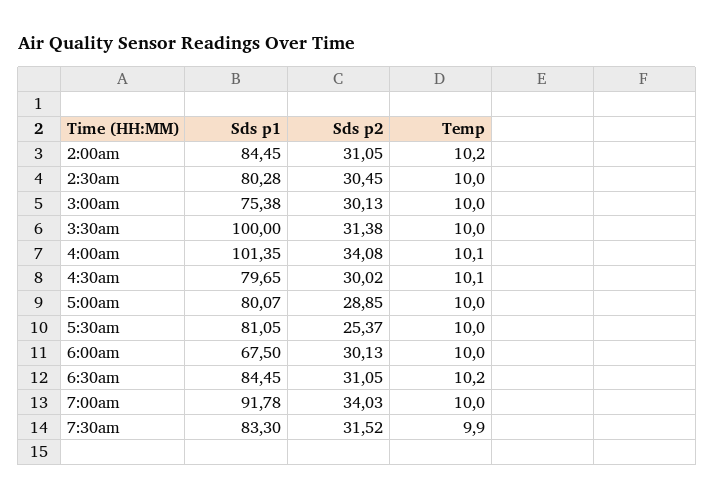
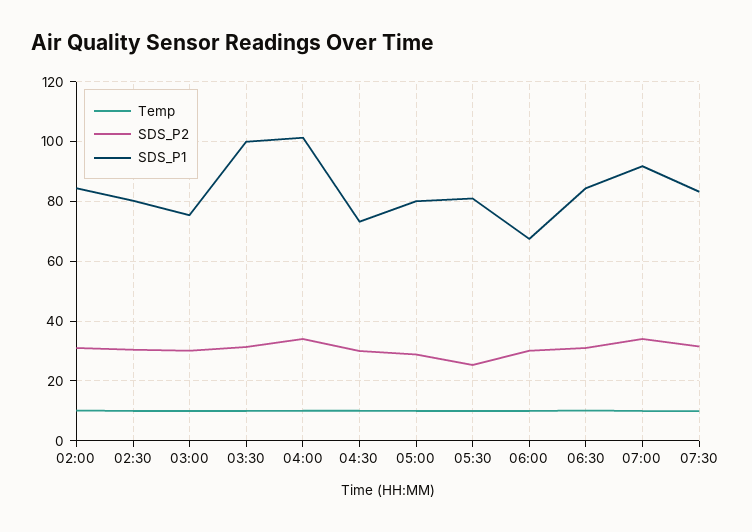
  {
    "Sds p1": {
      "2:00am": 84.45,
      "2:30am": 80.28,
      "3:00am": 75.38,
      "3:30am": 100,
      "4:00am": 101.35,
-     "4:30am": 79.65,
+     "4:30am": 72.5,
      "5:00am": 80.07,
      "5:30am": 81.05,
      "6:00am": 67.5,
      "6:30am": 84.45,
      "7:00am": 91.78,
      "7:30am": 83.3
    },
    "Sds p2": {
      "2:00am": 31.05,
      "2:30am": 30.45,
      "3:00am": 30.13,
      "3:30am": 31.38,
      "4:00am": 34.08,
      "4:30am": 30.02,
      "5:00am": 28.85,
      "5:30am": 25.37,
      "6:00am": 30.13,
      "6:30am": 31.05,
      "7:00am": 34.03,
      "7:30am": 31.52
    },
    "Temp": {
      "2:00am": 10.2,
      "2:30am": 10,
      "3:00am": 10,
      "3:30am": 10,
      "4:00am": 10.1,
      "4:30am": 10.1,
      "5:00am": 10,
      "5:30am": 10,
      "6:00am": 10,
      "6:30am": 10.2,
      "7:00am": 10,
      "7:30am": 9.9
    }
  }

